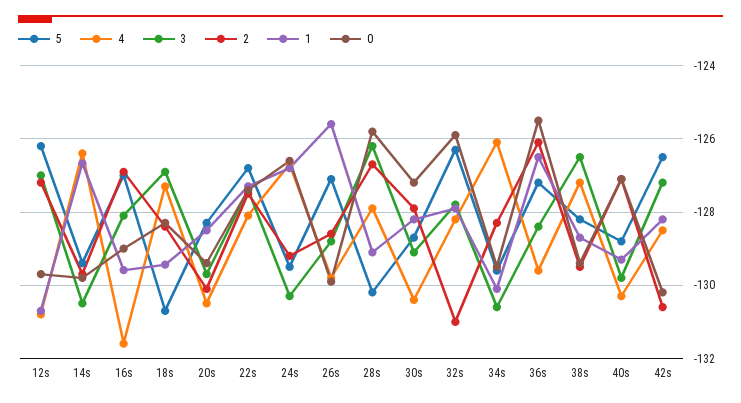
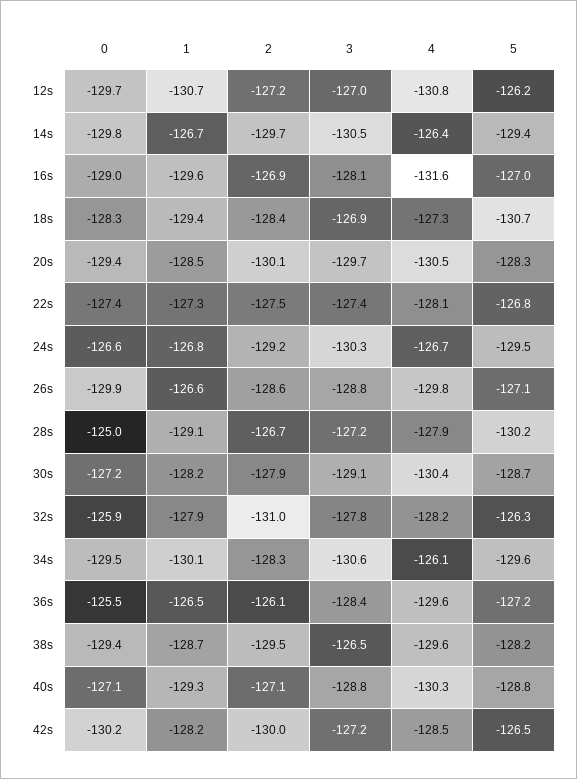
  {
    "5": {
      "12s": -126.2,
      "14s": -129.4,
      "16s": -127,
      "18s": -130.7,
      "20s": -128.3,
      "22s": -126.8,
      "24s": -129.5,
      "26s": -127.1,
      "28s": -130.2,
      "30s": -128.7,
      "32s": -126.3,
      "34s": -129.6,
      "36s": -127.2,
      "38s": -128.2,
      "40s": -128.8,
      "42s": -126.5
    },
    "4": {
      "12s": -130.8,
      "14s": -126.4,
      "16s": -131.6,
      "18s": -127.3,
      "20s": -130.5,
      "22s": -128.1,
      "24s": -126.7,
      "26s": -129.8,
      "28s": -127.9,
      "30s": -130.4,
      "32s": -128.2,
      "34s": -126.1,
      "36s": -129.6,
-     "38s": -127.2,
+     "38s": -129.6,
      "40s": -130.3,
      "42s": -128.5
    },
    "3": {
      "12s": -127,
      "14s": -130.5,
      "16s": -128.1,
      "18s": -126.9,
      "20s": -129.7,
      "22s": -127.4,
      "24s": -130.3,
      "26s": -128.8,
-     "28s": -126.2,
+     "28s": -127.2,
      "30s": -129.1,
      "32s": -127.8,
      "34s": -130.6,
      "36s": -128.4,
      "38s": -126.5,
-     "40s": -129.8,
+     "40s": -128.8,
      "42s": -127.2
    },
    "2": {
      "12s": -127.2,
      "14s": -129.7,
      "16s": -126.9,
      "18s": -128.4,
      "20s": -130.1,
      "22s": -127.5,
      "24s": -129.2,
      "26s": -128.6,
      "28s": -126.7,
      "30s": -127.9,
      "32s": -131,
      "34s": -128.3,
      "36s": -126.1,
      "38s": -129.5,
      "40s": -127.1,
-     "42s": -130.6
+     "42s": -130
    },
    "1": {
      "12s": -130.7,
      "14s": -126.7,
      "16s": -129.6,
      "18s": -129.4,
      "20s": -128.5,
      "22s": -127.3,
      "24s": -126.8,
-     "26s": -125.6,
+     "26s": -126.6,
      "28s": -129.1,
      "30s": -128.2,
      "32s": -127.9,
      "34s": -130.1,
      "36s": -126.5,
      "38s": -128.7,
      "40s": -129.3,
      "42s": -128.2
    },
    "0": {
      "12s": -129.7,
      "14s": -129.8,
      "16s": -129,
      "18s": -128.3,
      "20s": -129.4,
      "22s": -127.4,
      "24s": -126.6,
      "26s": -129.9,
-     "28s": -125.8,
+     "28s": -125,
      "30s": -127.2,
      "32s": -125.9,
      "34s": -129.5,
      "36s": -125.5,
      "38s": -129.4,
      "40s": -127.1,
      "42s": -130.2
    }
  }

